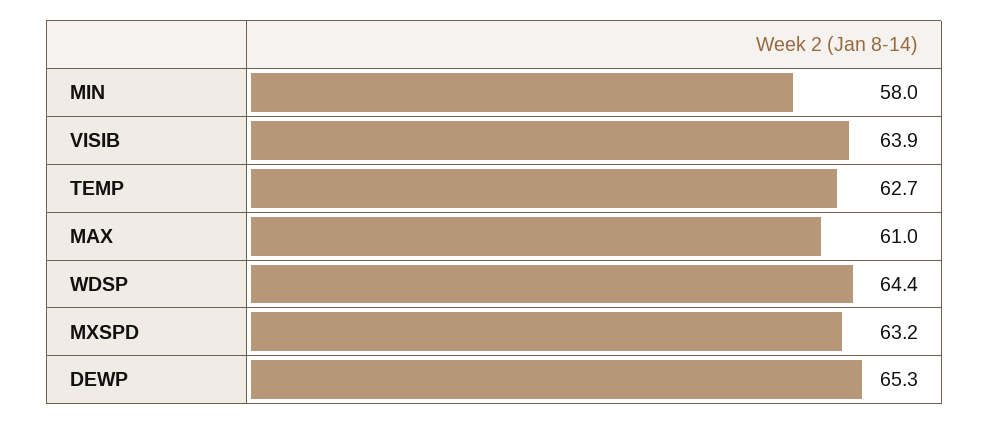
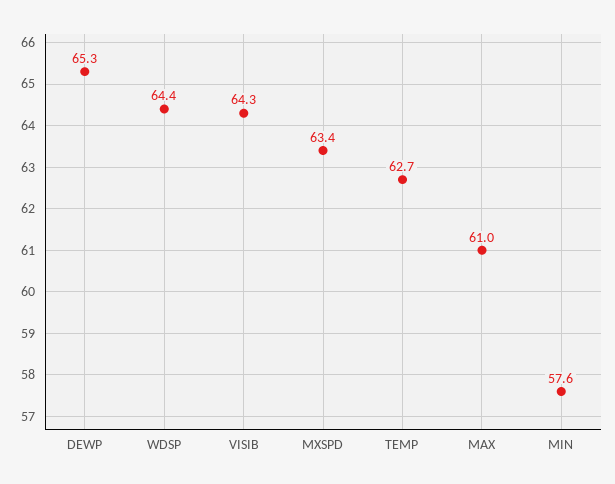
  {
-   "MIN": 58,
+   "MIN": 57.6,
-   "VISIB": 63.9,
+   "VISIB": 64.3,
    "TEMP": 62.7,
    "MAX": 61,
    "WDSP": 64.4,
-   "MXSPD": 63.2,
+   "MXSPD": 63.4,
    "DEWP": 65.3
  }

